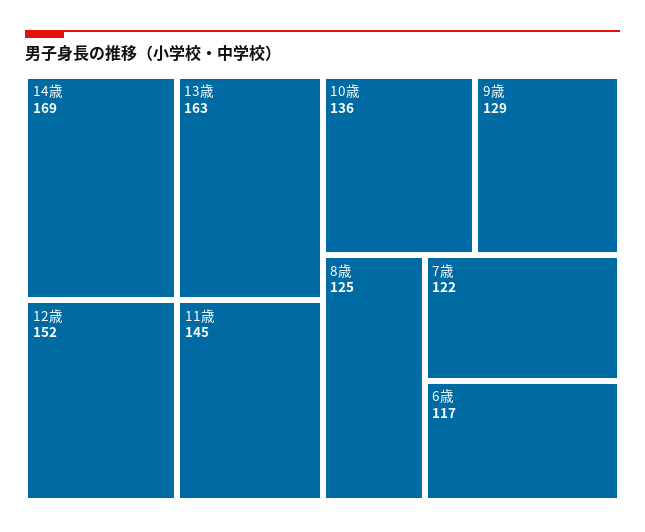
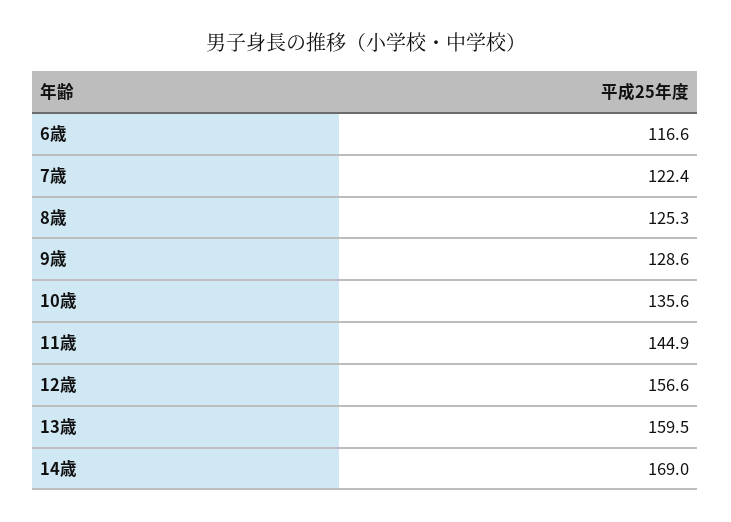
  {
    "14歳": 169,
-   "13歳": 163,
+   "13歳": 159.5,
-   "12歳": 152,
+   "12歳": 156.6,
    "11歳": 144.9,
    "10歳": 135.6,
    "9歳": 128.6,
    "8歳": 125.3,
    "7歳": 122.4,
    "6歳": 116.6
  }

